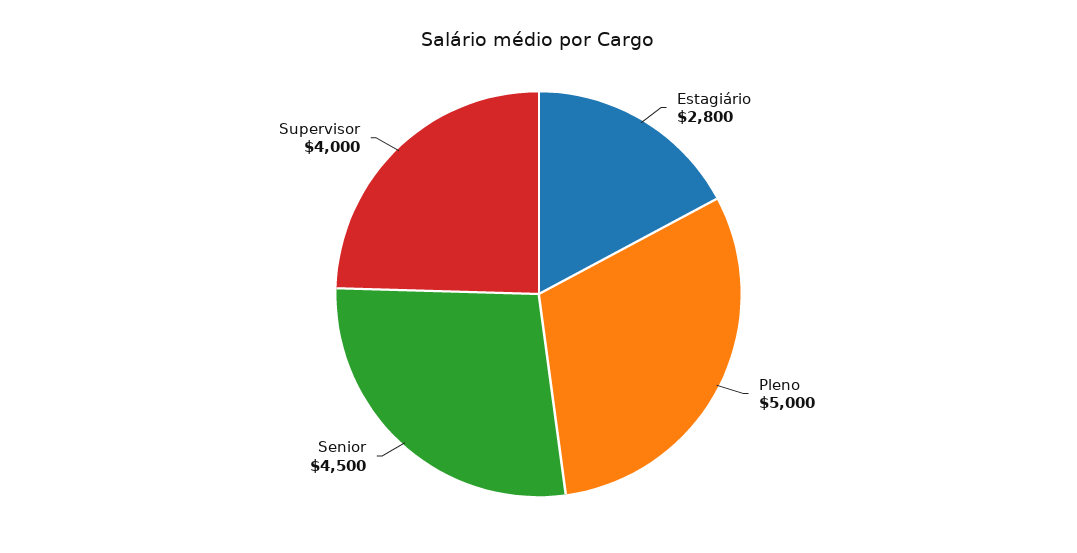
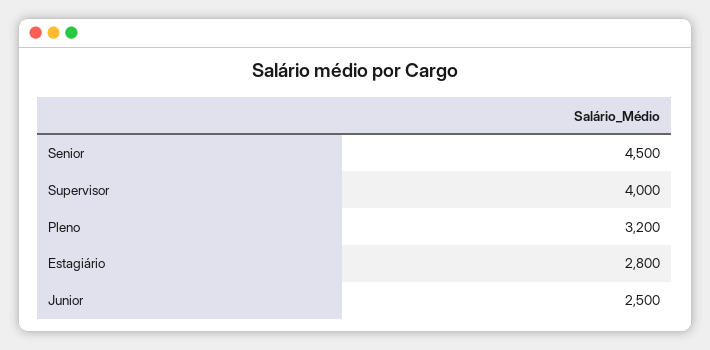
  {
    "Estagiário": 2800,
-   "Pleno": 5000,
+   "Pleno": 3200,
    "Senior": 4500,
-   "Supervisor": 4000
+   "Supervisor": 4000,
+   "Junior": 2500
  }

